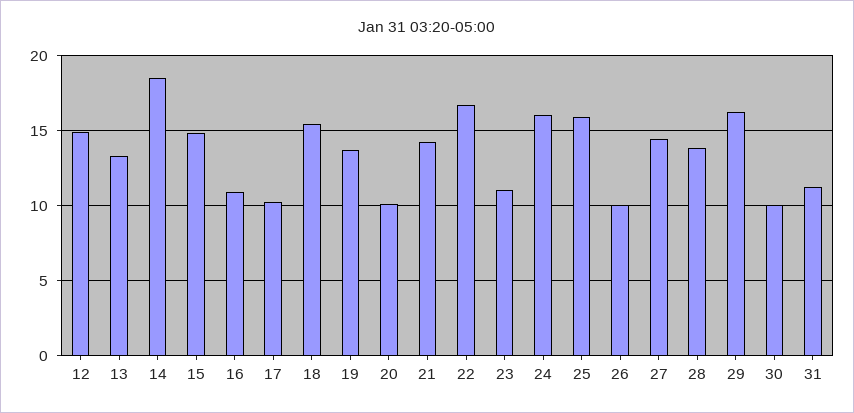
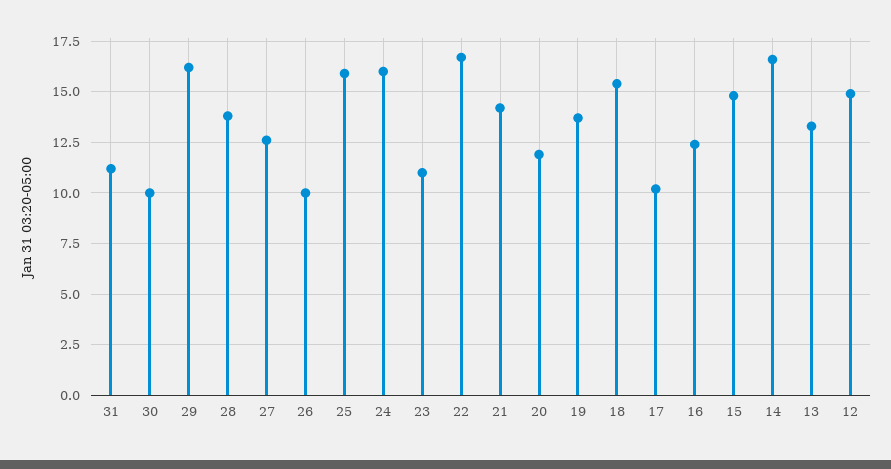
  {
    "12": 15,
    "13": 13.5,
-   "14": 18.5,
+   "14": 16.5,
    "15": 15,
-   "16": 11,
+   "16": 12.5,
    "17": 10,
    "18": 15.5,
    "19": 13.5,
-   "20": 10,
+   "20": 12,
    "21": 14,
    "22": 16.5,
    "23": 11,
    "24": 16,
    "25": 16,
    "26": 10,
-   "27": 14.5,
+   "27": 12.5,
    "28": 14,
    "29": 16,
    "30": 10,
    "31": 11
  }

